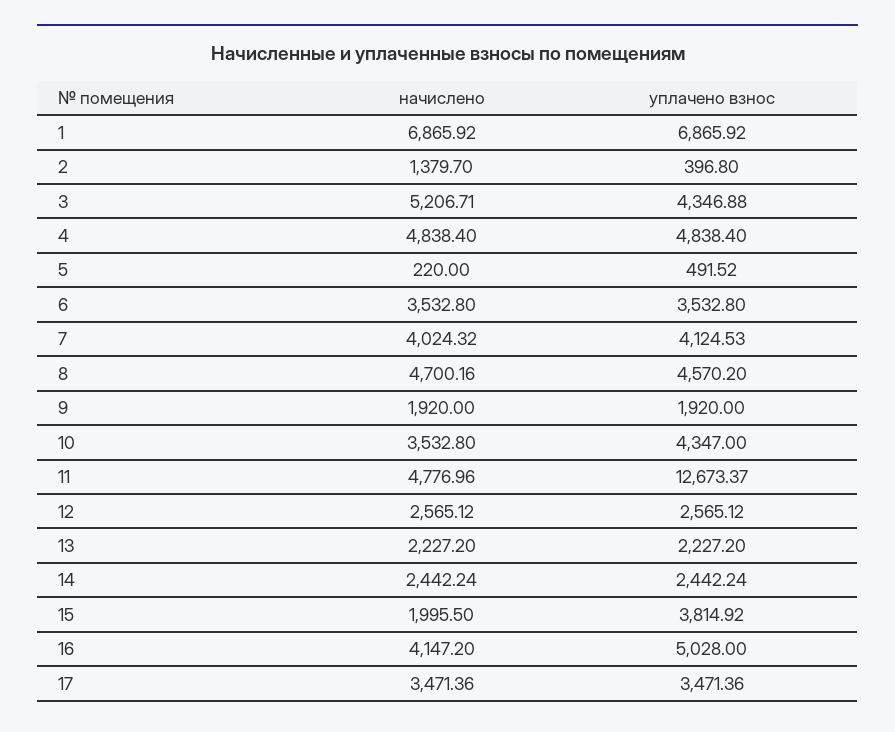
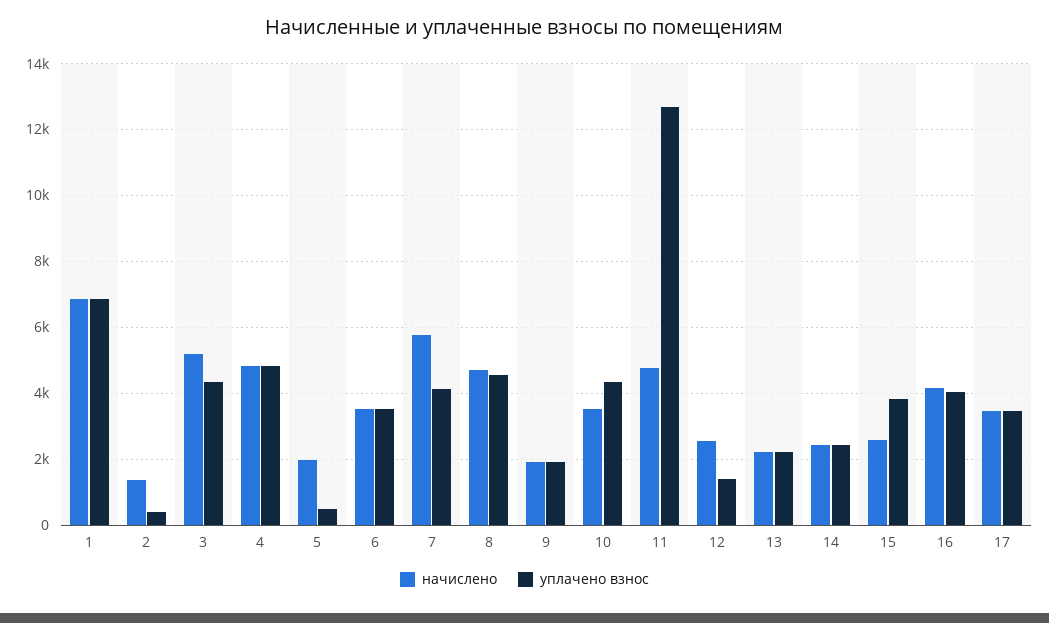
  {
    "начислено": {
      "1": 6865.92,
      "2": 1379.7,
      "3": 5206.71,
      "4": 4838.4,
-     "5": 220,
+     "5": 2000,
      "6": 3532.8,
-     "7": 4024.32,
+     "7": 5800,
      "8": 4700.16,
      "9": 1920,
      "10": 3532.8,
      "11": 4776.96,
      "12": 2565.12,
      "13": 2227.2,
      "14": 2442.24,
-     "15": 1995.5,
+     "15": 2600,
      "16": 4147.2,
      "17": 3471.36
    },
    "уплачено взнос": {
      "1": 6865.92,
      "2": 396.8,
      "3": 4346.88,
      "4": 4838.4,
      "5": 491.52,
      "6": 3532.8,
      "7": 4124.53,
      "8": 4570.2,
      "9": 1920,
      "10": 4347,
      "11": 12673.37,
-     "12": 2565.12,
+     "12": 1400,
      "13": 2227.2,
      "14": 2442.24,
      "15": 3814.92,
-     "16": 5028,
+     "16": 4000,
      "17": 3471.36
    }
  }

